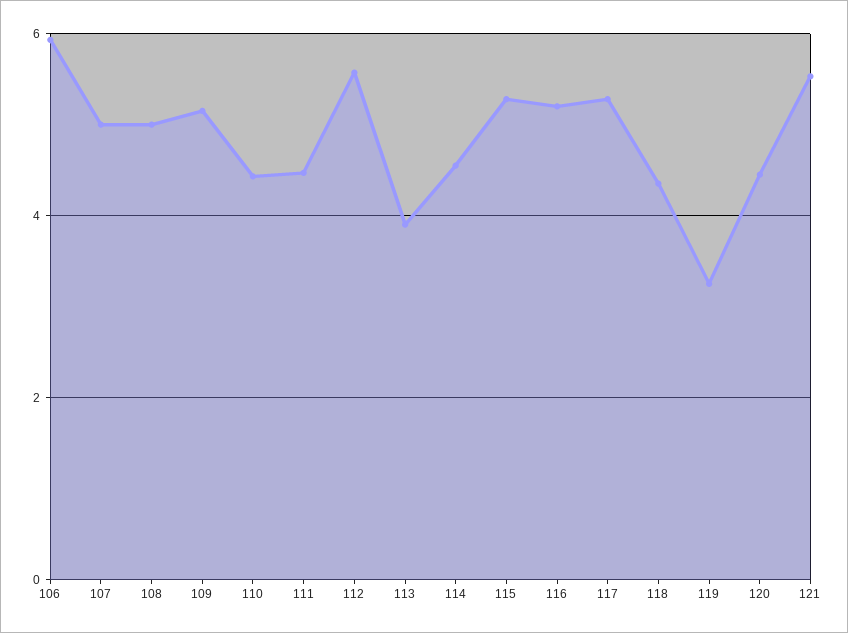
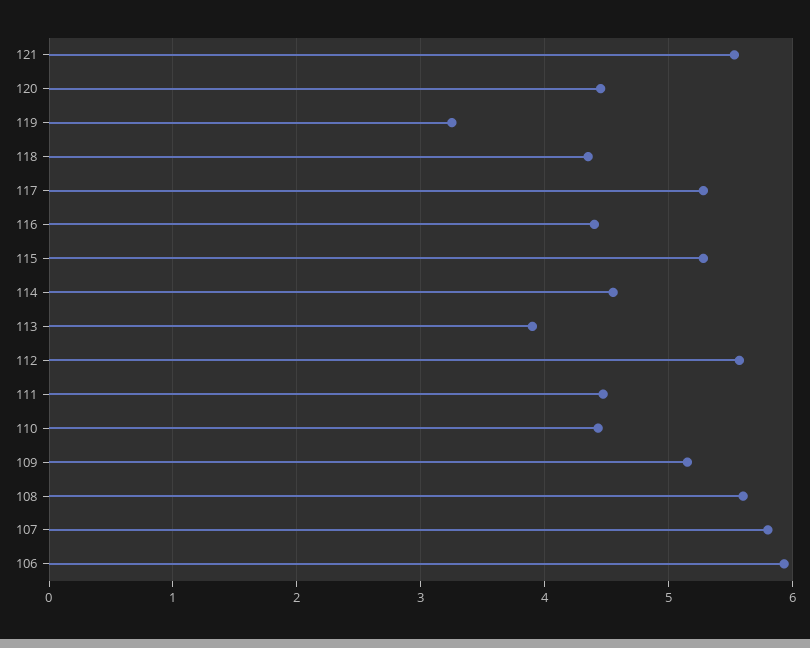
  {
    "106": 5.9,
-   "107": 5,
+   "107": 5.8,
-   "108": 5,
+   "108": 5.6,
    "109": 5.2,
    "110": 4.4,
    "111": 4.5,
    "112": 5.6,
    "113": 3.9,
    "114": 4.6,
    "115": 5.3,
-   "116": 5.2,
+   "116": 4.4,
    "117": 5.3,
    "118": 4.4,
    "119": 3.3,
    "120": 4.5,
    "121": 5.5
  }

